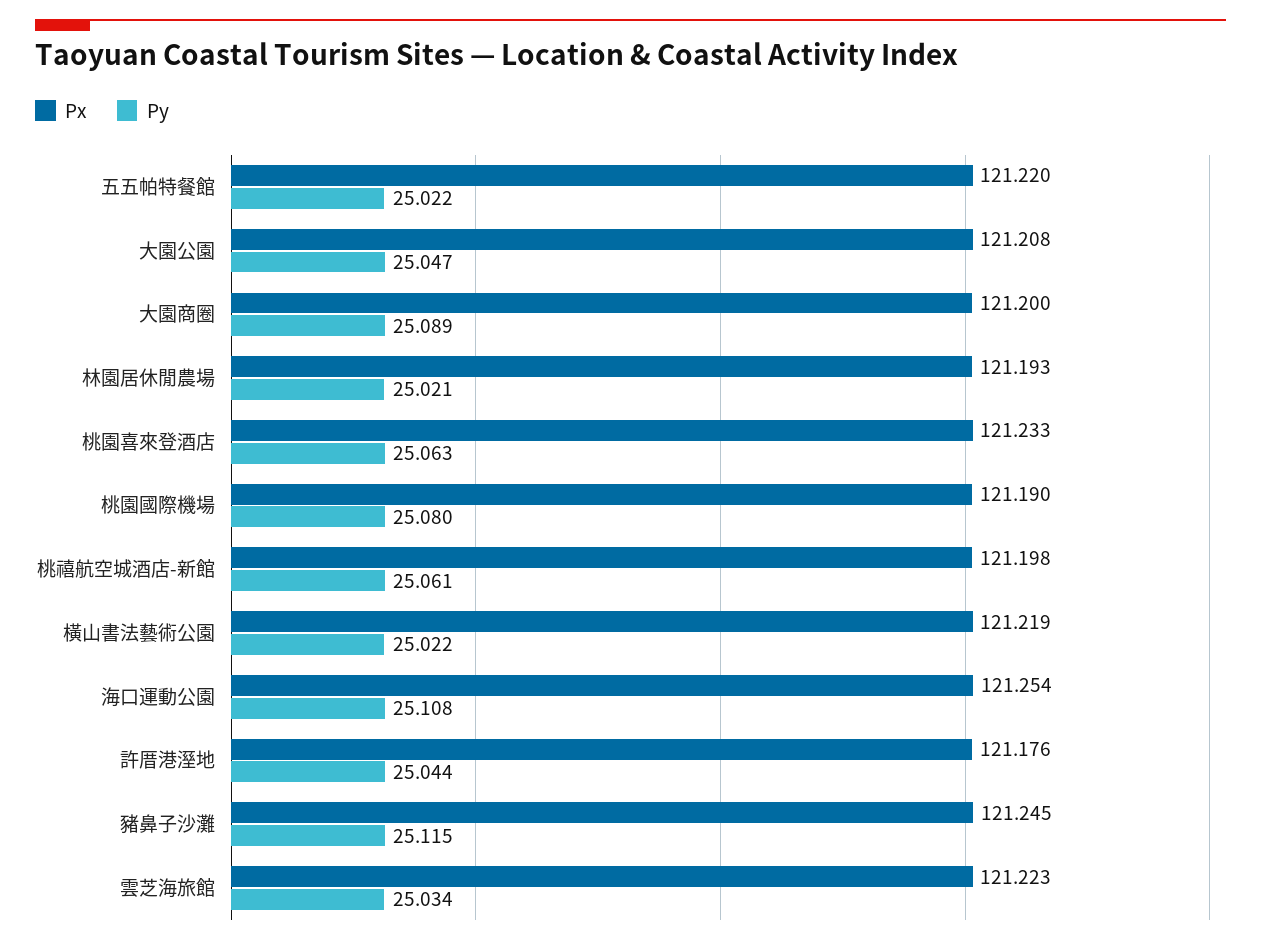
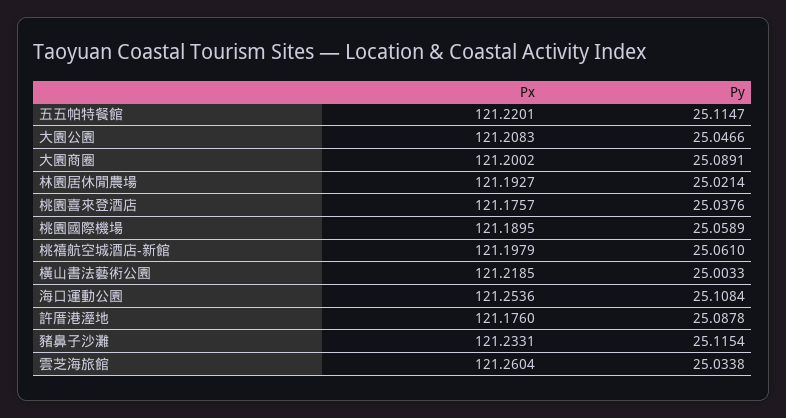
  {
    "Px": {
      "五五帕特餐館": 121.2201,
      "大園公園": 121.2083,
      "大園商圈": 121.2002,
      "林園居休閒農場": 121.1927,
-     "桃園喜來登酒店": 121.233,
+     "桃園喜來登酒店": 121.1757,
      "桃園國際機場": 121.1895,
      "桃禧航空城酒店-新館": 121.1979,
      "橫山書法藝術公園": 121.2185,
      "海口運動公園": 121.2536,
      "許厝港溼地": 121.176,
-     "豬鼻子沙灘": 121.245,
+     "豬鼻子沙灘": 121.2331,
-     "雲芝海旅館": 121.223
+     "雲芝海旅館": 121.2604
    },
    "Py": {
-     "五五帕特餐館": 25.022,
+     "五五帕特餐館": 25.1147,
      "大園公園": 25.0466,
      "大園商圈": 25.0891,
      "林園居休閒農場": 25.0214,
-     "桃園喜來登酒店": 25.063,
+     "桃園喜來登酒店": 25.0376,
-     "桃園國際機場": 25.08,
+     "桃園國際機場": 25.0589,
      "桃禧航空城酒店-新館": 25.061,
-     "橫山書法藝術公園": 25.022,
+     "橫山書法藝術公園": 25.0033,
      "海口運動公園": 25.1084,
-     "許厝港溼地": 25.044,
+     "許厝港溼地": 25.0878,
      "豬鼻子沙灘": 25.1154,
      "雲芝海旅館": 25.0338
    }
  }

